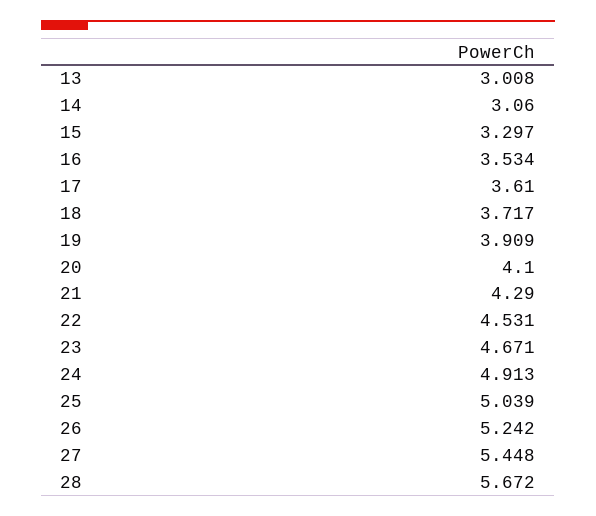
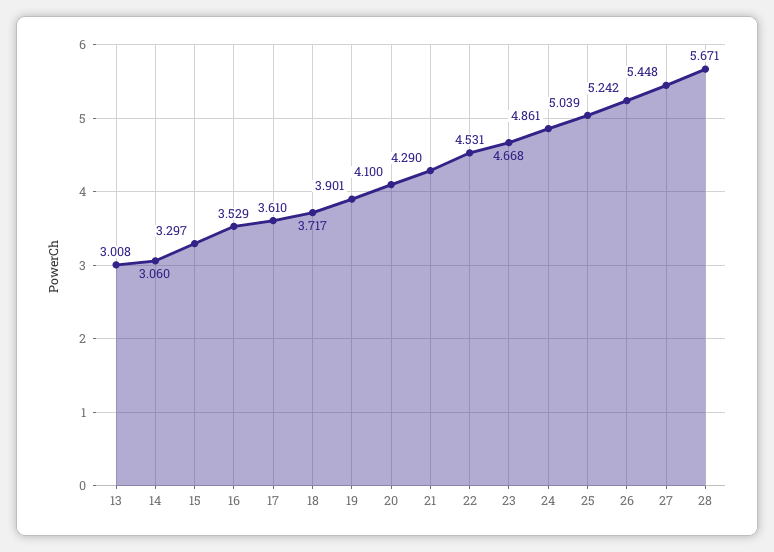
  {
    "13": 3.008,
    "14": 3.06,
    "15": 3.297,
-   "16": 3.534,
+   "16": 3.529,
    "17": 3.61,
    "18": 3.717,
-   "19": 3.909,
+   "19": 3.901,
    "20": 4.1,
    "21": 4.29,
    "22": 4.531,
-   "23": 4.671,
+   "23": 4.668,
-   "24": 4.913,
+   "24": 4.861,
    "25": 5.039,
    "26": 5.242,
    "27": 5.448,
-   "28": 5.672
+   "28": 5.671
  }

